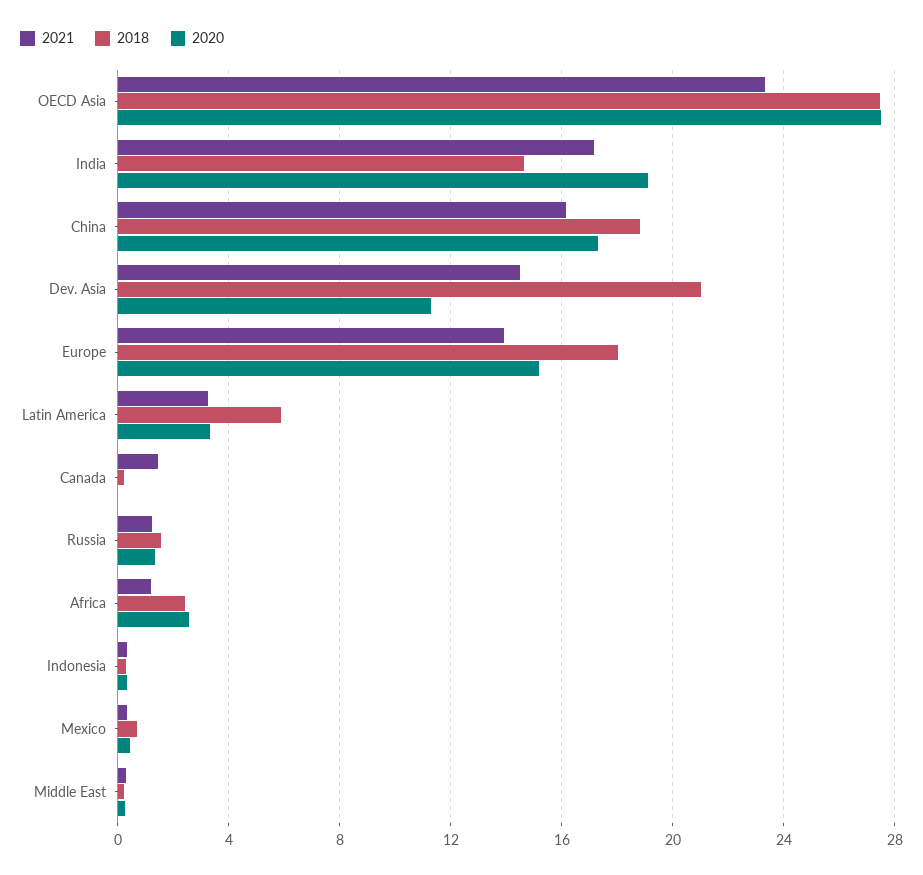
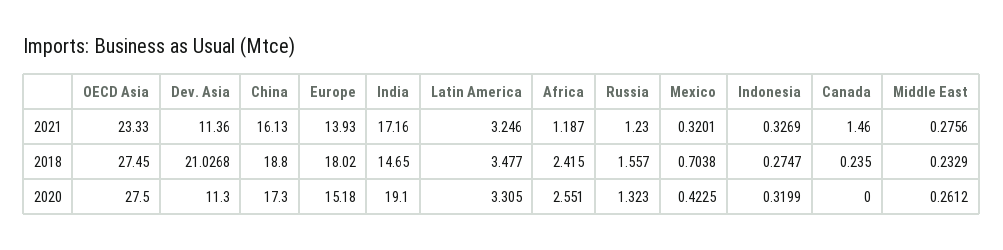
  {
    "2021": {
      "OECD Asia": 23.33,
      "India": 17.16,
      "China": 16.13,
-     "Dev. Asia": 14.5,
+     "Dev. Asia": 11.36,
      "Europe": 13.93,
      "Latin America": 3.246,
      "Canada": 1.46,
      "Russia": 1.23,
      "Africa": 1.187,
      "Indonesia": 0.3269,
      "Mexico": 0.3201,
      "Middle East": 0.2756
    },
    "2018": {
      "OECD Asia": 27.45,
      "India": 14.65,
      "China": 18.8,
      "Dev. Asia": 21.0268,
      "Europe": 18.02,
-     "Latin America": 6,
+     "Latin America": 3.477,
      "Canada": 0.235,
      "Russia": 1.557,
      "Africa": 2.415,
      "Indonesia": 0.2747,
      "Mexico": 0.7038,
      "Middle East": 0.2329
    },
    "2020": {
      "OECD Asia": 27.5,
      "India": 19.1,
      "China": 17.3,
      "Dev. Asia": 11.3,
      "Europe": 15.18,
      "Latin America": 3.305,
      "Canada": 0,
      "Russia": 1.323,
      "Africa": 2.551,
      "Indonesia": 0.3199,
      "Mexico": 0.4225,
      "Middle East": 0.2612
    }
  }

